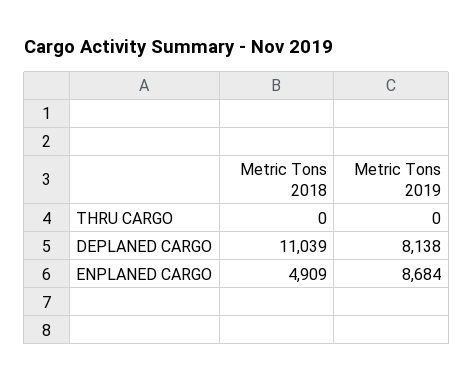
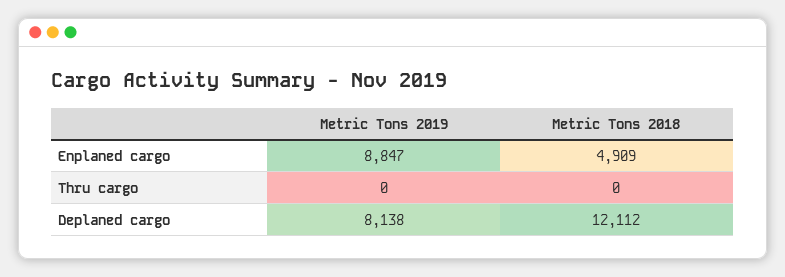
  {
    "Metric Tons 2018": {
      "THRU CARGO": 0,
-     "DEPLANED CARGO": 11039,
+     "DEPLANED CARGO": 12112,
      "ENPLANED CARGO": 4909
    },
    "Metric Tons 2019": {
      "THRU CARGO": 0,
      "DEPLANED CARGO": 8138,
-     "ENPLANED CARGO": 8684
+     "ENPLANED CARGO": 8847
    }
  }

